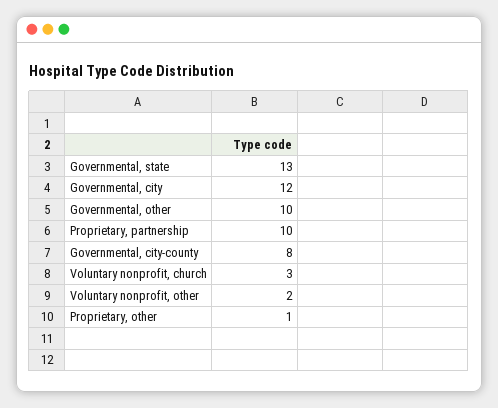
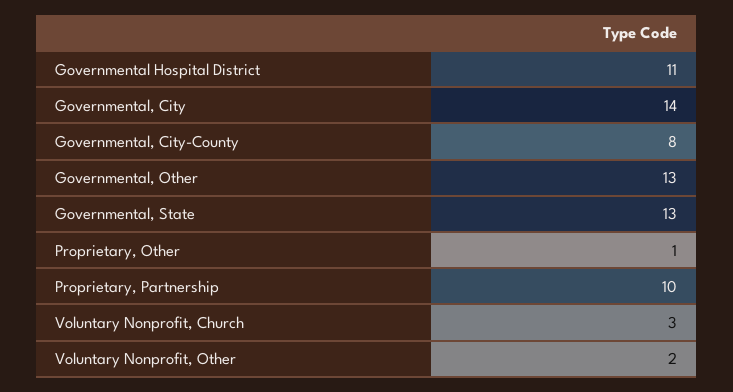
  {
    "Governmental, state": 13,
-   "Governmental, city": 12,
+   "Governmental, city": 14,
-   "Governmental, other": 10,
+   "Governmental, other": 13,
    "Proprietary, partnership": 10,
    "Governmental, city-county": 8,
    "Voluntary nonprofit, church": 3,
    "Voluntary nonprofit, other": 2,
-   "Proprietary, other": 1
+   "Proprietary, other": 1,
+   "Governmental Hospital District": 11
  }

